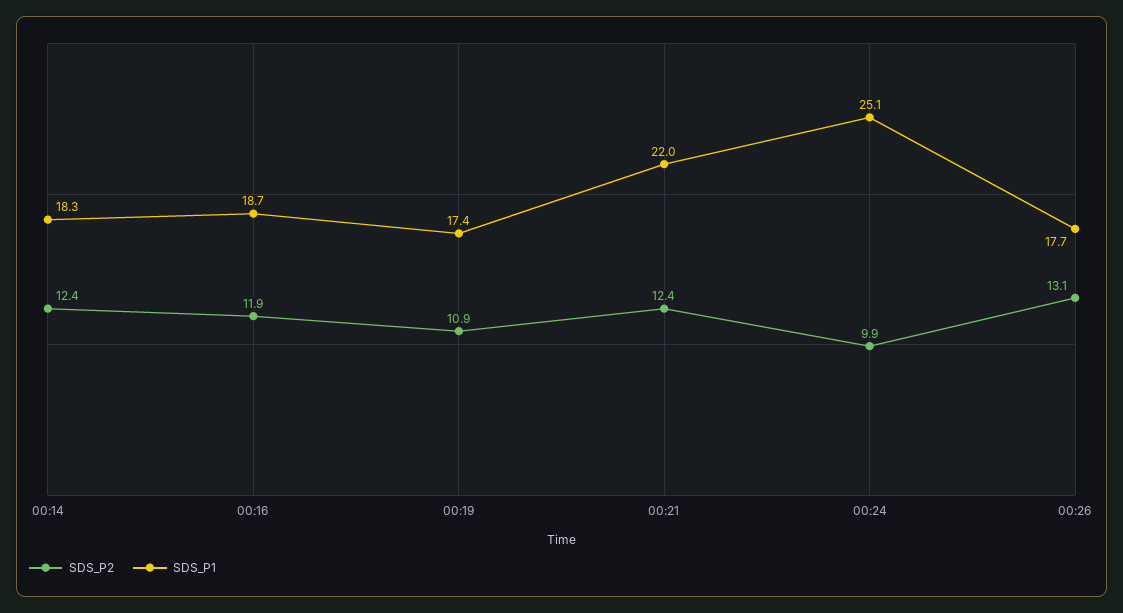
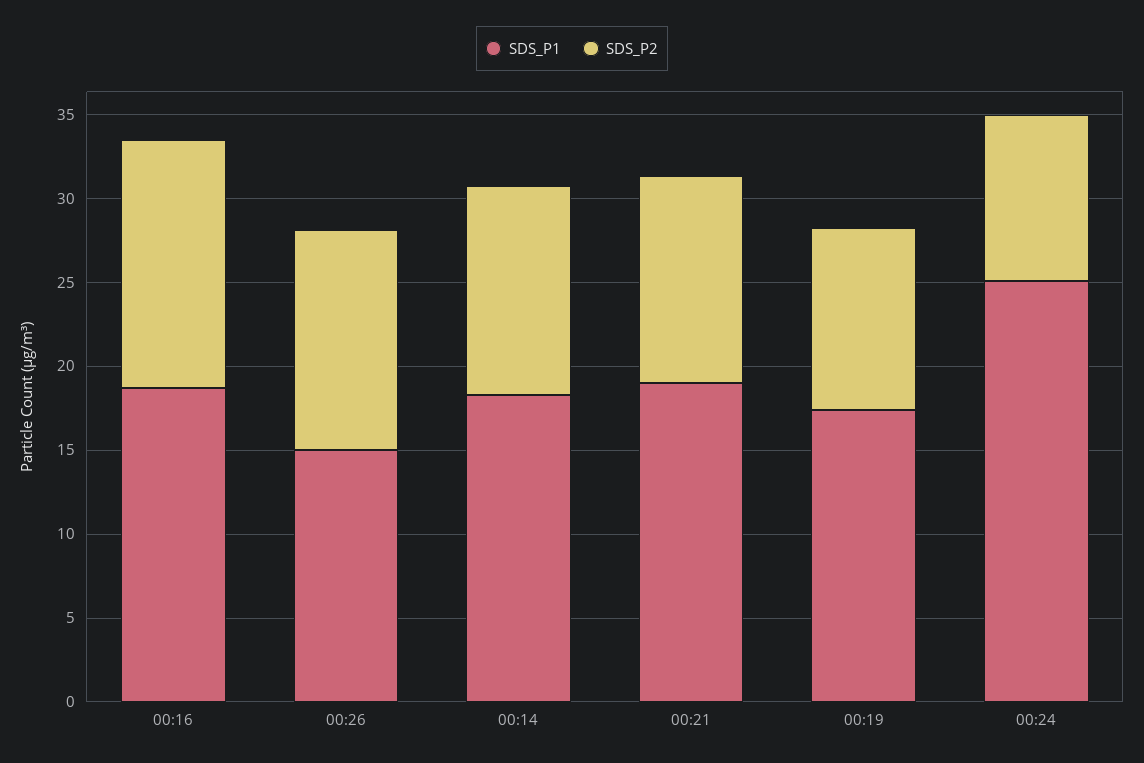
  {
    "SDS_P2": {
      "00:14": 12.4,
-     "00:16": 11.9,
+     "00:16": 15,
      "00:19": 10.9,
      "00:21": 12.4,
      "00:24": 9.9,
      "00:26": 13.1
    },
    "SDS_P1": {
      "00:14": 18.3,
      "00:16": 18.7,
      "00:19": 17.4,
-     "00:21": 22,
+     "00:21": 19,
      "00:24": 25.1,
-     "00:26": 17.7
+     "00:26": 15
    }
  }

